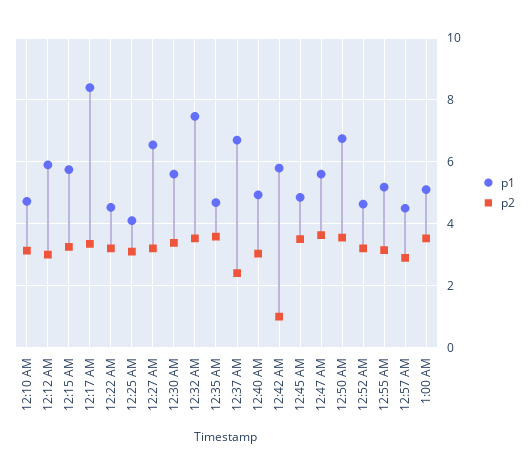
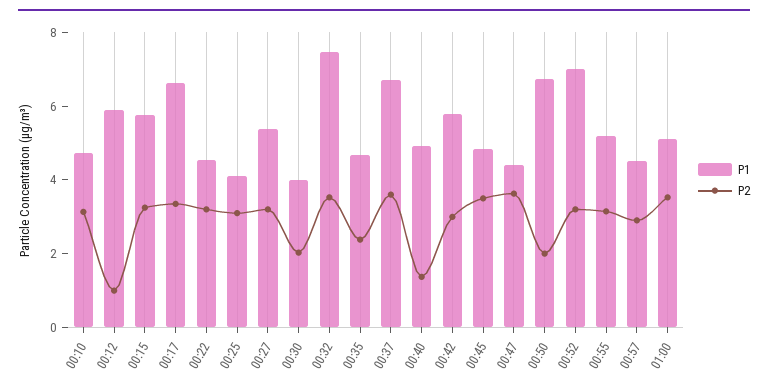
  {
    "p1": {
      "12:10 AM": 4.8,
      "12:12 AM": 6,
      "12:15 AM": 5.8,
-     "12:17 AM": 8.4,
+     "12:17 AM": 6.5,
      "12:22 AM": 4.6,
      "12:25 AM": 4.2,
-     "12:27 AM": 6.6,
+     "12:27 AM": 5.5,
-     "12:30 AM": 5.6,
+     "12:30 AM": 4,
      "12:32 AM": 7.4,
      "12:35 AM": 4.6,
      "12:37 AM": 6.8,
      "12:40 AM": 5,
      "12:42 AM": 5.8,
      "12:45 AM": 4.8,
-     "12:47 AM": 5.6,
+     "12:47 AM": 4.5,
      "12:50 AM": 6.8,
-     "12:52 AM": 4.6,
+     "12:52 AM": 7,
      "12:55 AM": 5.2,
      "12:57 AM": 4.6,
      "1:00 AM": 5.2
    },
    "p2": {
      "12:10 AM": 3.2,
-     "12:12 AM": 3,
+     "12:12 AM": 1,
      "12:15 AM": 3.2,
      "12:17 AM": 3.4,
      "12:22 AM": 3.2,
      "12:25 AM": 3.2,
      "12:27 AM": 3.2,
-     "12:30 AM": 3.4,
+     "12:30 AM": 2,
      "12:32 AM": 3.6,
-     "12:35 AM": 3.6,
+     "12:35 AM": 2.5,
-     "12:37 AM": 2.4,
+     "12:37 AM": 3.5,
-     "12:40 AM": 3,
+     "12:40 AM": 1.5,
-     "12:42 AM": 1,
+     "12:42 AM": 3,
      "12:45 AM": 3.6,
      "12:47 AM": 3.6,
-     "12:50 AM": 3.6,
+     "12:50 AM": 2,
      "12:52 AM": 3.2,
      "12:55 AM": 3.2,
      "12:57 AM": 3,
      "1:00 AM": 3.6
    }
  }

